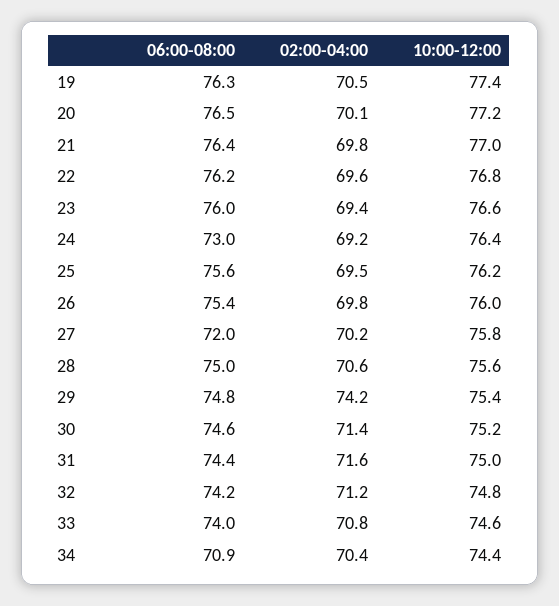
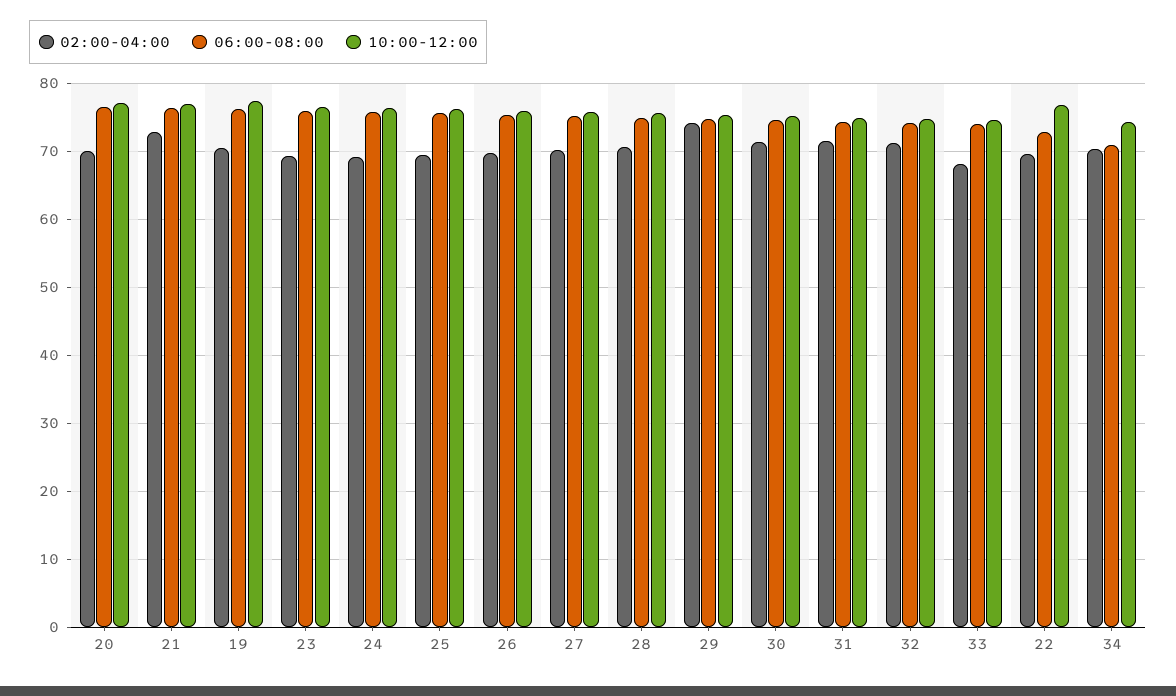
  {
    "06:00-08:00": {
      "19": 76.3,
      "20": 76.5,
      "21": 76.4,
-     "22": 76.2,
+     "22": 73,
      "23": 76,
-     "24": 73,
+     "24": 76,
      "25": 75.6,
      "26": 75.4,
-     "27": 72,
+     "27": 75,
      "28": 75,
      "29": 74.8,
      "30": 74.6,
      "31": 74.4,
      "32": 74.2,
      "33": 74,
      "34": 70.9
    },
    "02:00-04:00": {
      "19": 70.5,
      "20": 70.1,
-     "21": 69.8,
+     "21": 73,
      "22": 69.6,
      "23": 69.4,
      "24": 69.2,
      "25": 69.5,
      "26": 69.8,
      "27": 70.2,
      "28": 70.6,
      "29": 74.2,
      "30": 71.4,
      "31": 71.6,
      "32": 71.2,
-     "33": 70.8,
+     "33": 68,
      "34": 70.4
    },
    "10:00-12:00": {
      "19": 77.4,
      "20": 77.2,
      "21": 77,
      "22": 76.8,
      "23": 76.6,
      "24": 76.4,
      "25": 76.2,
      "26": 76,
      "27": 75.8,
      "28": 75.6,
      "29": 75.4,
      "30": 75.2,
      "31": 75,
      "32": 74.8,
      "33": 74.6,
      "34": 74.4
    }
  }

